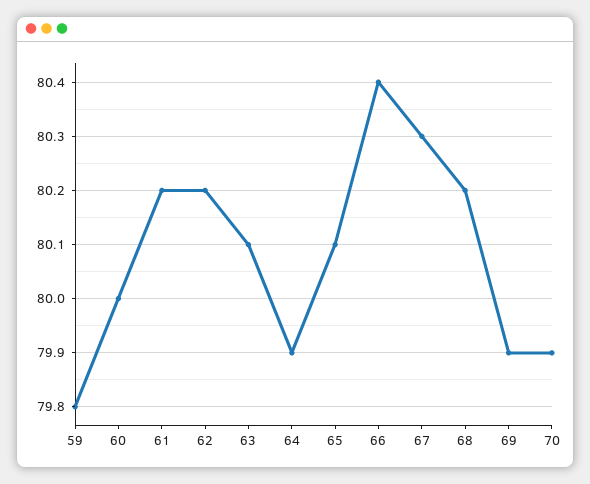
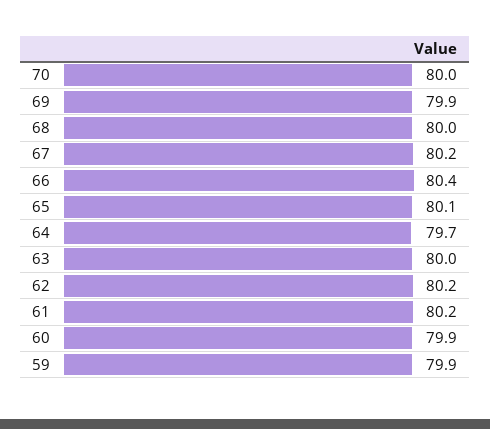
  {
-   "59": 79.8,
+   "59": 79.9,
-   "60": 80,
+   "60": 79.9,
    "61": 80.2,
    "62": 80.2,
-   "63": 80.1,
+   "63": 80,
-   "64": 79.9,
+   "64": 79.7,
    "65": 80.1,
    "66": 80.4,
-   "67": 80.3,
+   "67": 80.2,
-   "68": 80.2,
+   "68": 80,
    "69": 79.9,
-   "70": 79.9
+   "70": 80
  }

